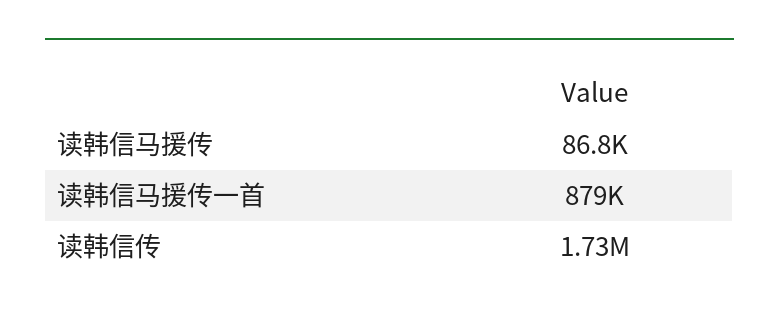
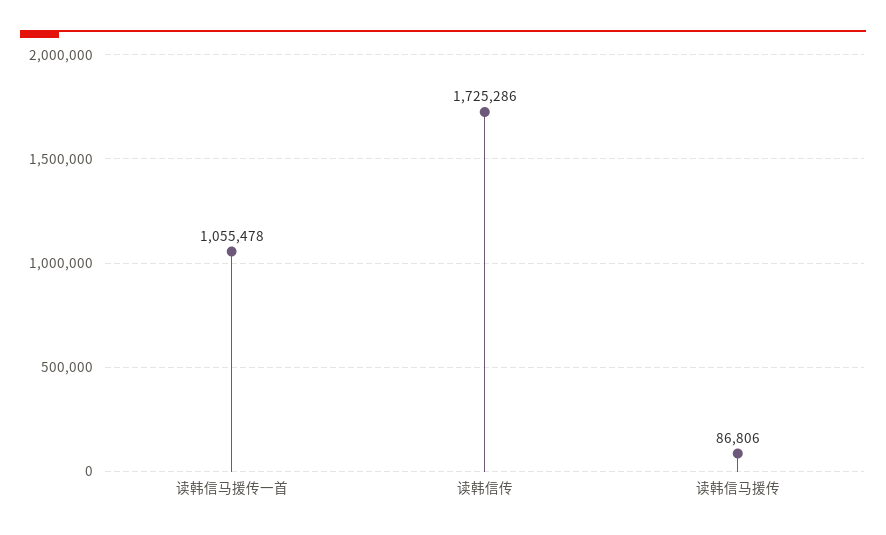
  {
    "读韩信马援传": 86806,
-   "读韩信马援传一首": 879000,
+   "读韩信马援传一首": 1055478,
    "读韩信传": 1725286
  }

